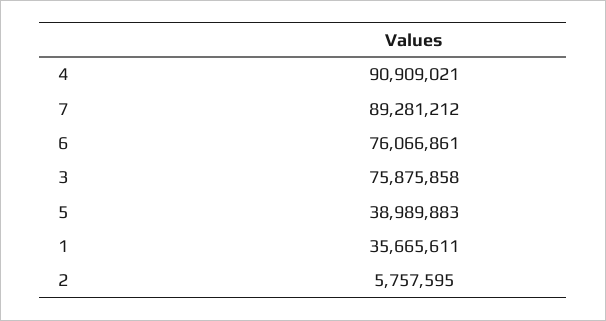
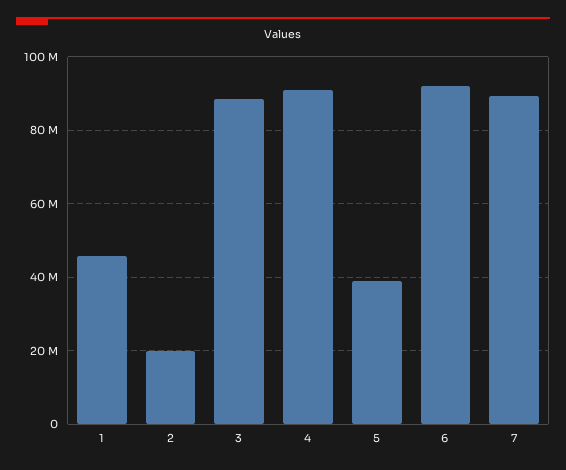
  {
    "4": 90909021,
    "7": 89281212,
-   "6": 76066861,
+   "6": 92000000,
-   "3": 75875858,
+   "3": 88000000,
    "5": 38989883,
-   "1": 35665611,
+   "1": 46000000,
-   "2": 5757595
+   "2": 20000000
  }

